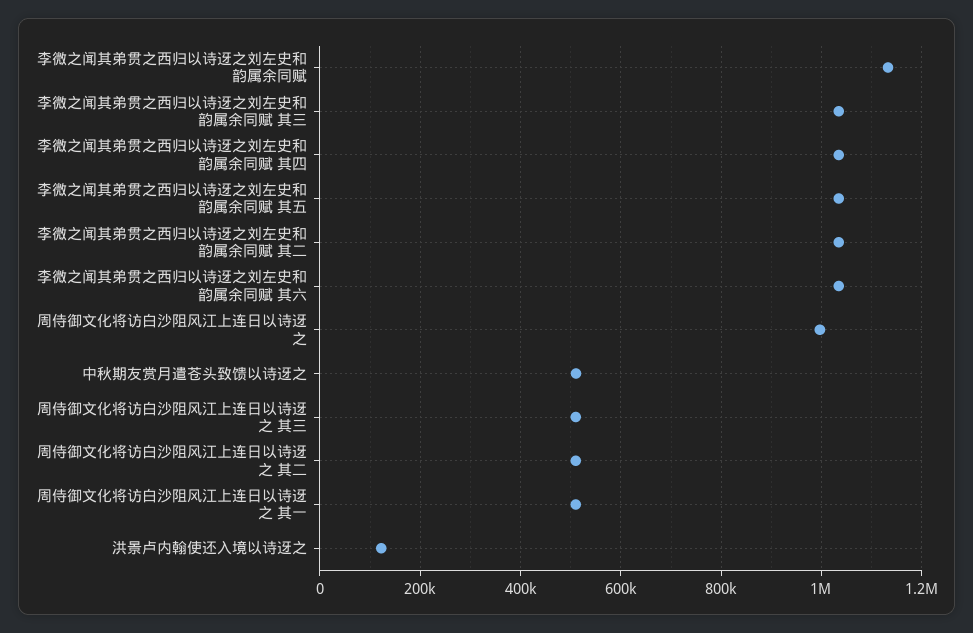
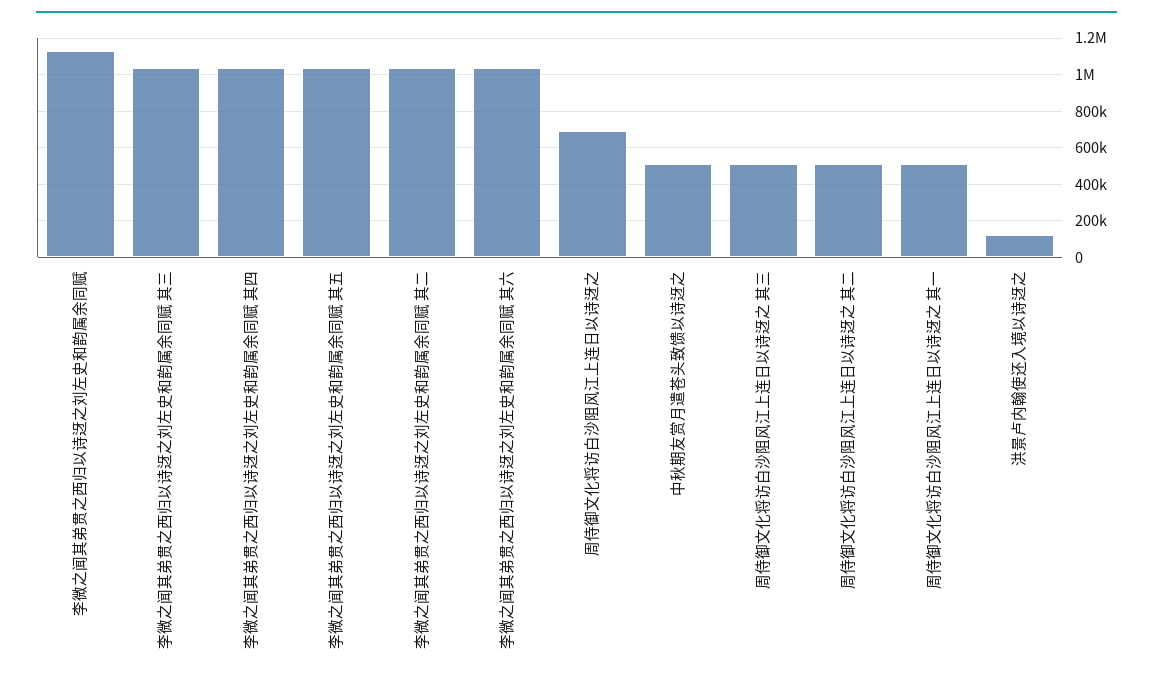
  {
    "李微之闻其弟贯之西归以诗迓之刘左史和韵属余同赋": 1140000,
    "李微之闻其弟贯之西归以诗迓之刘左史和韵属余同赋 其三": 1040000,
    "李微之闻其弟贯之西归以诗迓之刘左史和韵属余同赋 其四": 1040000,
    "李微之闻其弟贯之西归以诗迓之刘左史和韵属余同赋 其五": 1040000,
    "李微之闻其弟贯之西归以诗迓之刘左史和韵属余同赋 其二": 1040000,
    "李微之闻其弟贯之西归以诗迓之刘左史和韵属余同赋 其六": 1040000,
-   "周侍御文化将访白沙阻风江上连日以诗迓之": 1000000,
+   "周侍御文化将访白沙阻风江上连日以诗迓之": 700000,
    "中秋期友赏月遣苍头致馈以诗迓之": 520000,
    "周侍御文化将访白沙阻风江上连日以诗迓之 其三": 520000,
    "周侍御文化将访白沙阻风江上连日以诗迓之 其二": 520000,
    "周侍御文化将访白沙阻风江上连日以诗迓之 其一": 520000,
    "洪景卢内翰使还入境以诗迓之": 120000
  }

